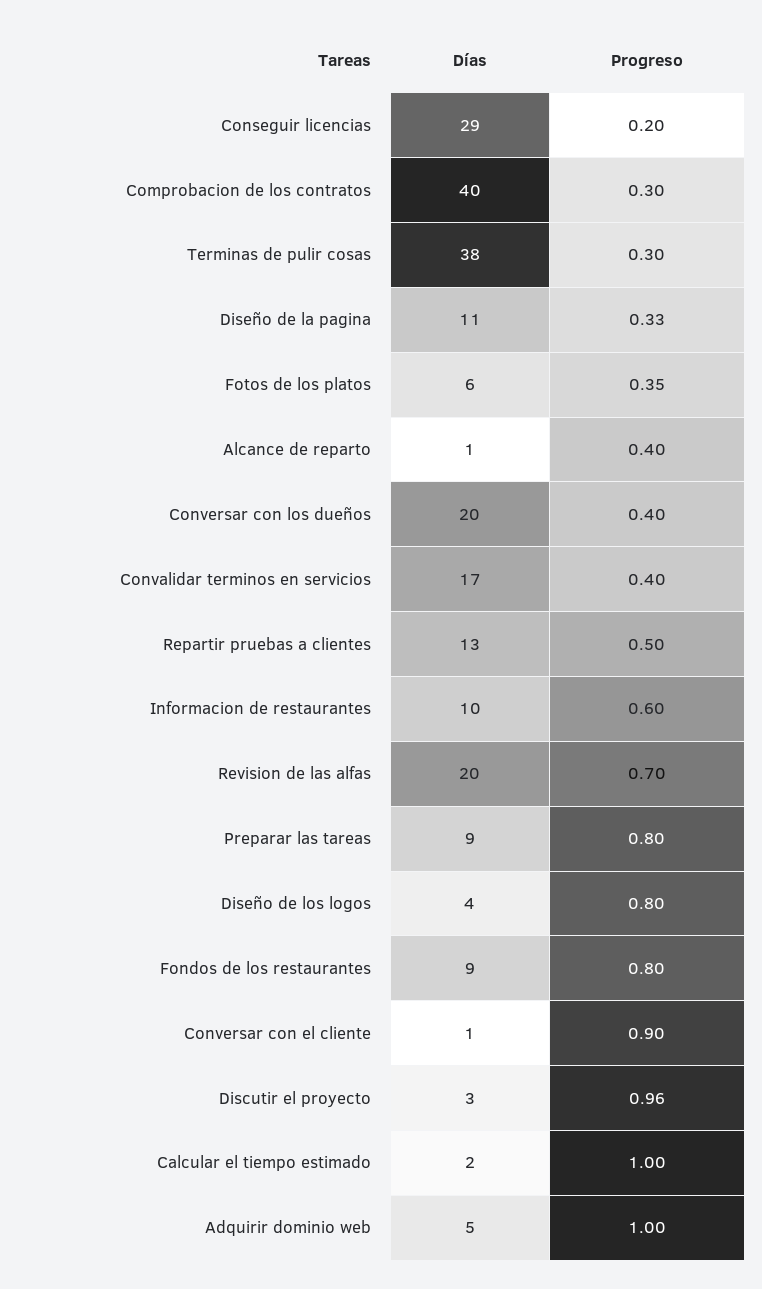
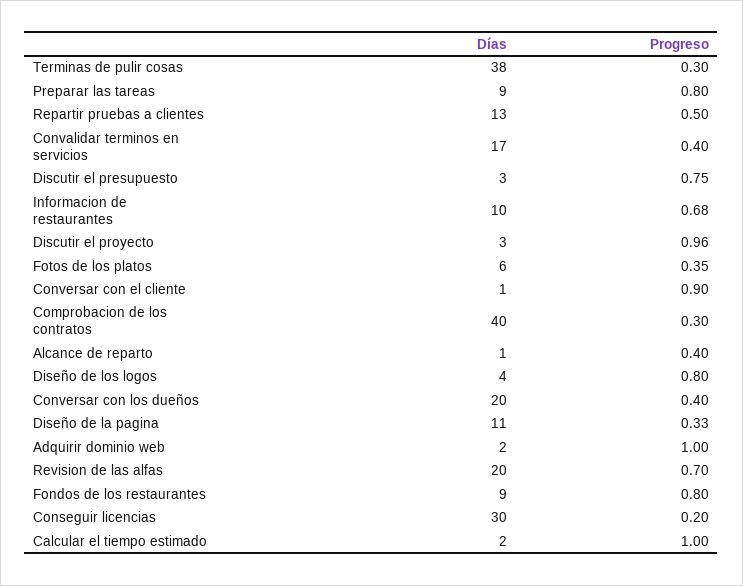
  {
    "Días": {
-     "Conseguir licencias": 29,
+     "Conseguir licencias": 30,
      "Comprobacion de los contratos": 40,
      "Terminas de pulir cosas": 38,
      "Diseño de la pagina": 11,
      "Fotos de los platos": 6,
      "Alcance de reparto": 1,
      "Conversar con los dueños": 20,
      "Convalidar terminos en servicios": 17,
      "Repartir pruebas a clientes": 13,
      "Informacion de restaurantes": 10,
      "Revision de las alfas": 20,
      "Preparar las tareas": 9,
      "Diseño de los logos": 4,
      "Fondos de los restaurantes": 9,
      "Conversar con el cliente": 1,
      "Discutir el proyecto": 3,
      "Calcular el tiempo estimado": 2,
-     "Adquirir dominio web": 5
+     "Adquirir dominio web": 2,
+     "Discutir el presupuesto": 3
    },
    "Progreso": {
      "Conseguir licencias": 0.2,
      "Comprobacion de los contratos": 0.3,
      "Terminas de pulir cosas": 0.3,
      "Diseño de la pagina": 0.33,
      "Fotos de los platos": 0.35,
      "Alcance de reparto": 0.4,
      "Conversar con los dueños": 0.4,
      "Convalidar terminos en servicios": 0.4,
      "Repartir pruebas a clientes": 0.5,
-     "Informacion de restaurantes": 0.6,
+     "Informacion de restaurantes": 0.68,
      "Revision de las alfas": 0.7,
      "Preparar las tareas": 0.8,
      "Diseño de los logos": 0.8,
      "Fondos de los restaurantes": 0.8,
      "Conversar con el cliente": 0.9,
      "Discutir el proyecto": 0.96,
      "Calcular el tiempo estimado": 1,
-     "Adquirir dominio web": 1
+     "Adquirir dominio web": 1,
+     "Discutir el presupuesto": 0.75
    }
  }

